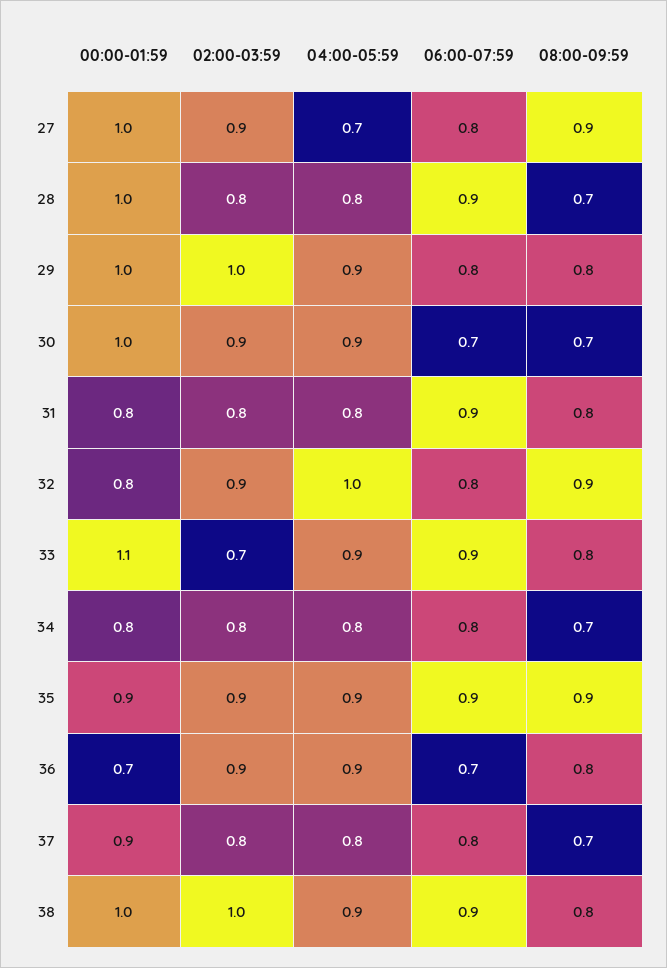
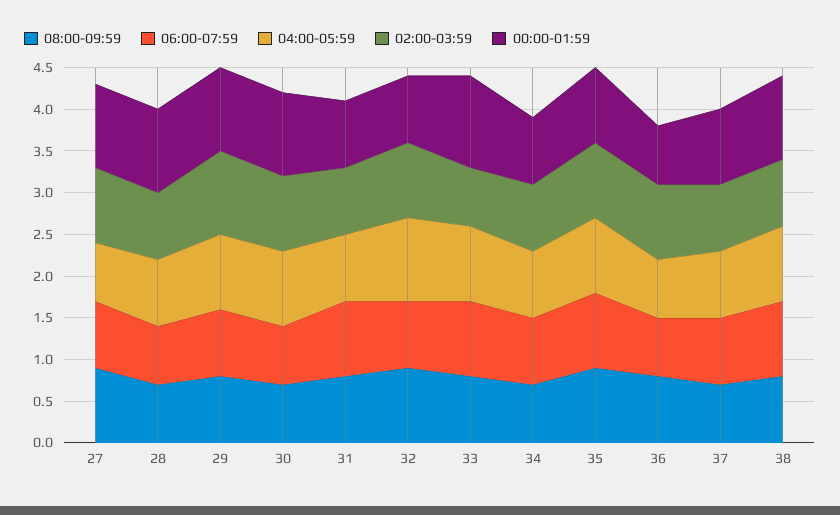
  {
    "00:00-01:59": {
      "27": 1,
      "28": 1,
      "29": 1,
      "30": 1,
      "31": 0.8,
      "32": 0.8,
      "33": 1.1,
      "34": 0.8,
      "35": 0.9,
      "36": 0.7,
      "37": 0.9,
      "38": 1
    },
    "02:00-03:59": {
      "27": 0.9,
      "28": 0.8,
      "29": 1,
      "30": 0.9,
      "31": 0.8,
      "32": 0.9,
      "33": 0.7,
      "34": 0.8,
      "35": 0.9,
      "36": 0.9,
      "37": 0.8,
-     "38": 1
+     "38": 0.8
    },
    "04:00-05:59": {
      "27": 0.7,
      "28": 0.8,
      "29": 0.9,
      "30": 0.9,
      "31": 0.8,
      "32": 1,
      "33": 0.9,
      "34": 0.8,
      "35": 0.9,
-     "36": 0.9,
+     "36": 0.7,
      "37": 0.8,
      "38": 0.9
    },
    "06:00-07:59": {
      "27": 0.8,
-     "28": 0.9,
+     "28": 0.7,
      "29": 0.8,
      "30": 0.7,
      "31": 0.9,
      "32": 0.8,
      "33": 0.9,
      "34": 0.8,
      "35": 0.9,
      "36": 0.7,
      "37": 0.8,
      "38": 0.9
    },
    "08:00-09:59": {
      "27": 0.9,
      "28": 0.7,
      "29": 0.8,
      "30": 0.7,
      "31": 0.8,
      "32": 0.9,
      "33": 0.8,
      "34": 0.7,
      "35": 0.9,
      "36": 0.8,
      "37": 0.7,
      "38": 0.8
    }
  }

